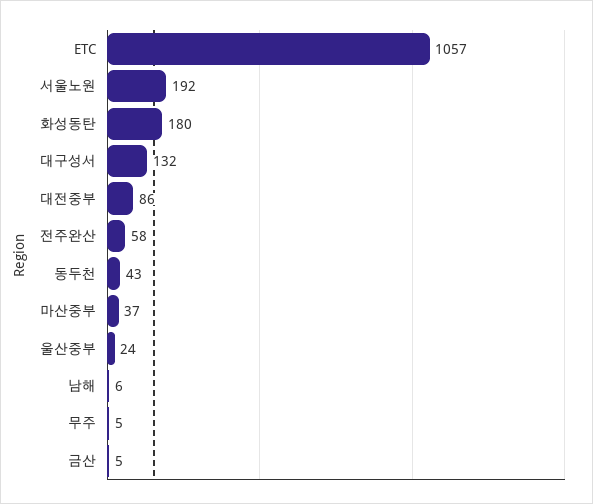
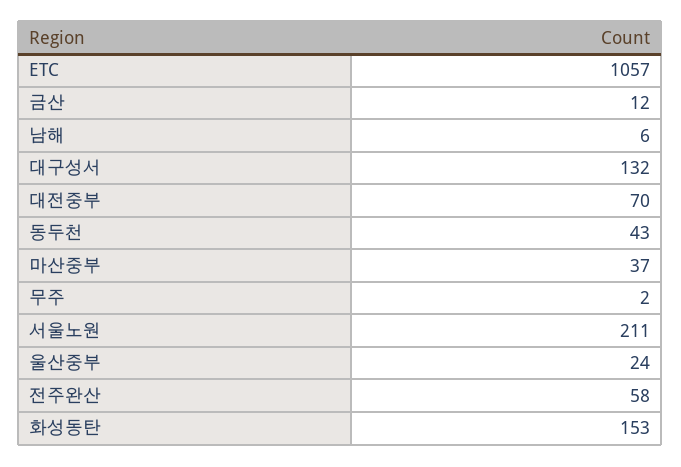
  {
    "ETC": 1057,
-   "서울노원": 192,
+   "서울노원": 211,
-   "화성동탄": 180,
+   "화성동탄": 153,
    "대구성서": 132,
-   "대전중부": 86,
+   "대전중부": 70,
    "전주완산": 58,
    "동두천": 43,
    "마산중부": 37,
    "울산중부": 24,
    "남해": 6,
-   "무주": 5,
+   "무주": 2,
-   "금산": 5
+   "금산": 12
  }

